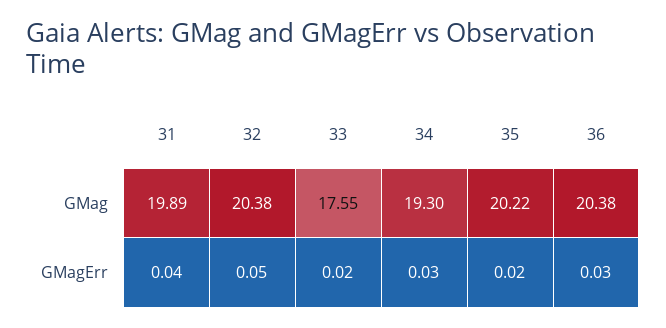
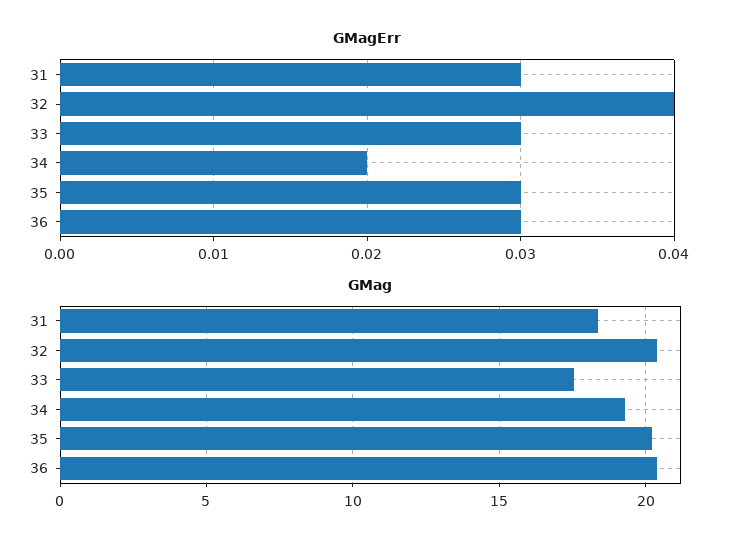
  {
    "GMag": {
-     "31": 19.89,
+     "31": 18.5,
      "32": 20.38,
      "33": 17.55,
      "34": 19.3,
      "35": 20.22,
      "36": 20.38
    },
    "GMagErr": {
-     "31": 0.04,
+     "31": 0.03,
-     "32": 0.05,
+     "32": 0.04,
-     "33": 0.02,
+     "33": 0.03,
-     "34": 0.03,
+     "34": 0.02,
-     "35": 0.02,
+     "35": 0.03,
      "36": 0.03
    }
  }

